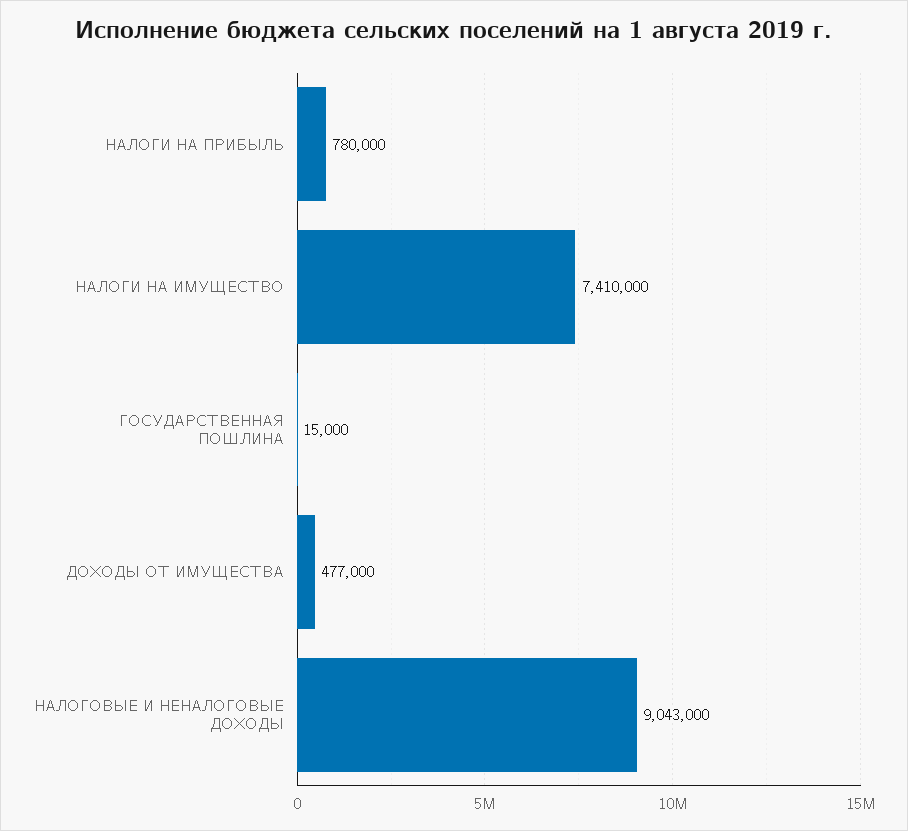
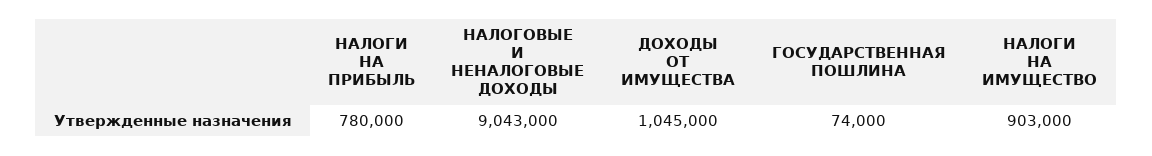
  {
    "НАЛОГИ НА ПРИБЫЛЬ": 780000,
-   "НАЛОГИ НА ИМУЩЕСТВО": 7410000,
+   "НАЛОГИ НА ИМУЩЕСТВО": 903000,
-   "ГОСУДАРСТВЕННАЯ ПОШЛИНА": 15000,
+   "ГОСУДАРСТВЕННАЯ ПОШЛИНА": 74000,
-   "ДОХОДЫ ОТ ИМУЩЕСТВА": 477000,
+   "ДОХОДЫ ОТ ИМУЩЕСТВА": 1045000,
    "НАЛОГОВЫЕ И НЕНАЛОГОВЫЕ ДОХОДЫ": 9043000
  }

